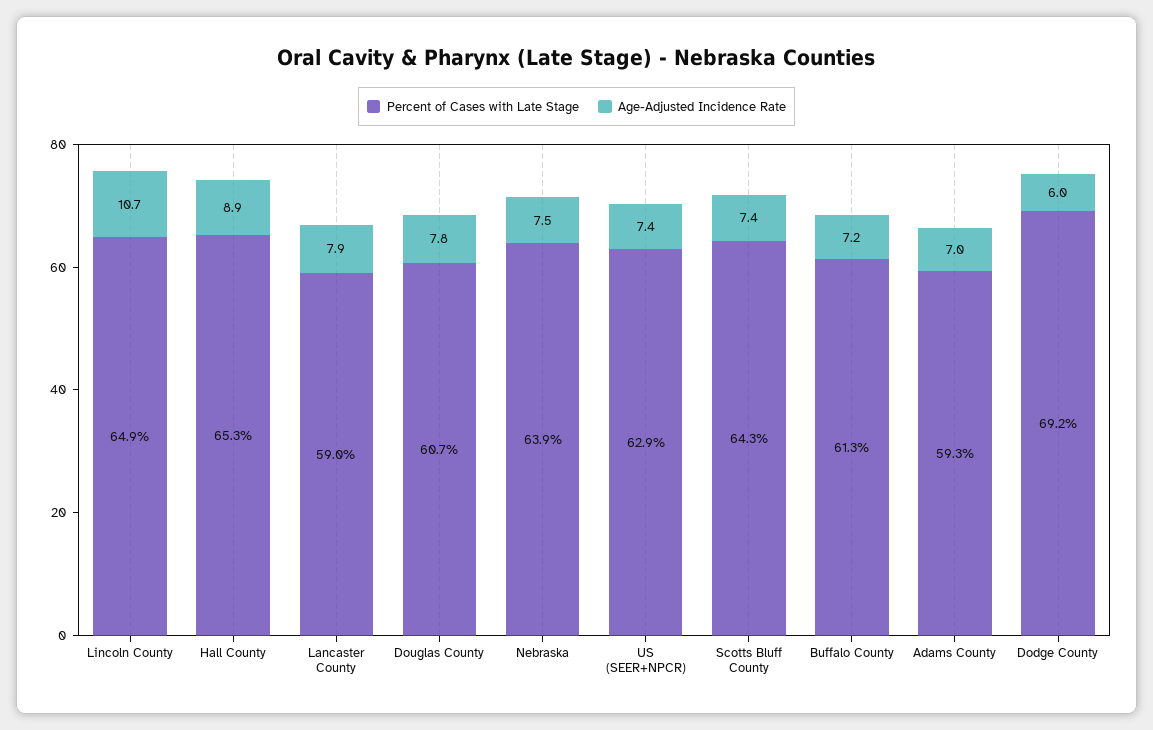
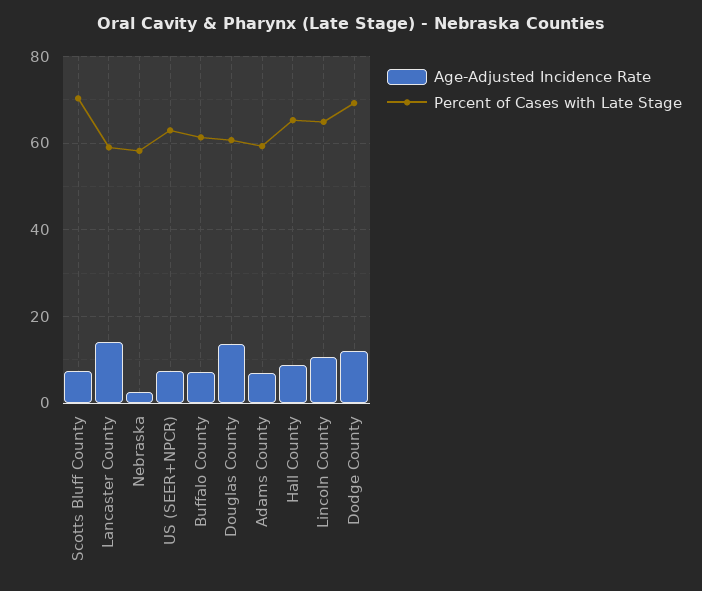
  {
    "Percent of Cases with Late Stage": {
      "Lincoln County": 64.9,
      "Hall County": 65.3,
      "Lancaster County": 59,
      "Douglas County": 60.7,
-     "Nebraska": 63.9,
+     "Nebraska": 58,
      "US (SEER+NPCR)": 62.9,
-     "Scotts Bluff County": 64.3,
+     "Scotts Bluff County": 70,
      "Buffalo County": 61.3,
      "Adams County": 59.3,
      "Dodge County": 69.2
    },
    "Age-Adjusted Incidence Rate": {
      "Lincoln County": 10.7,
      "Hall County": 8.9,
-     "Lancaster County": 7.9,
+     "Lancaster County": 14,
-     "Douglas County": 7.8,
+     "Douglas County": 14,
-     "Nebraska": 7.5,
+     "Nebraska": 2,
      "US (SEER+NPCR)": 7.4,
      "Scotts Bluff County": 7.4,
      "Buffalo County": 7.2,
      "Adams County": 7,
-     "Dodge County": 6
+     "Dodge County": 12
    }
  }

